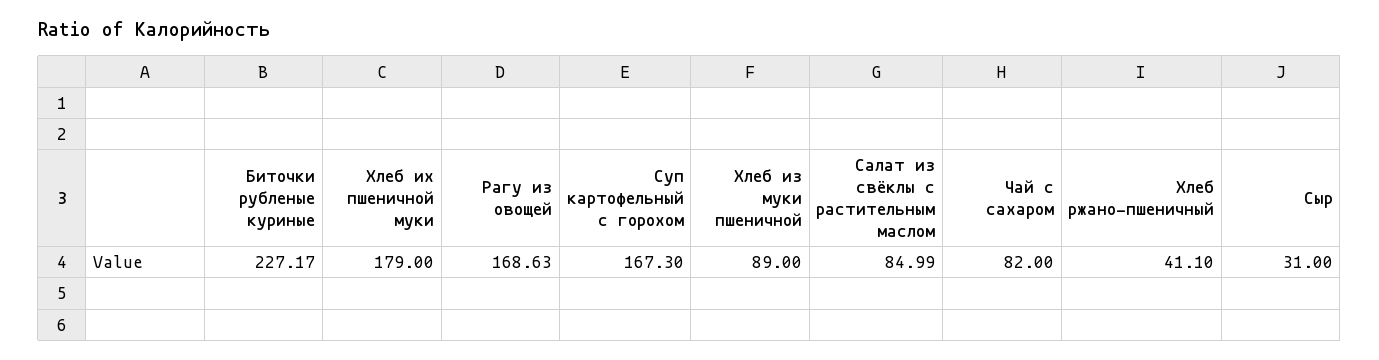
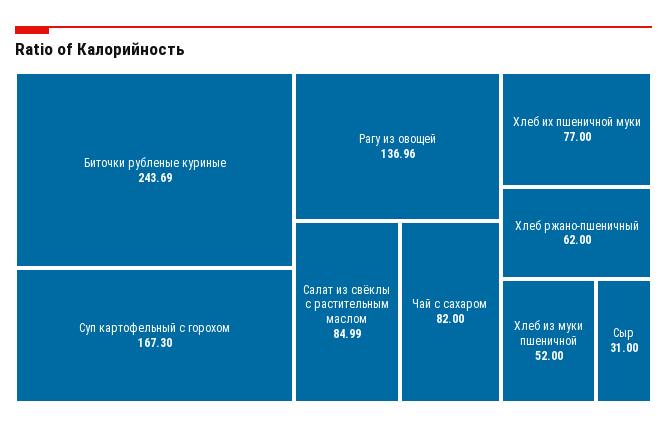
  {
-   "Биточки рубленые куриные": 227.17,
+   "Биточки рубленые куриные": 243.69,
-   "Хлеб их пшеничной муки": 179,
+   "Хлеб их пшеничной муки": 77,
-   "Рагу из овощей": 168.63,
+   "Рагу из овощей": 136.96,
    "Суп картофельный с горохом": 167.3,
-   "Хлеб из муки пшеничной": 89,
+   "Хлеб из муки пшеничной": 52,
    "Салат из свёклы с растительным маслом": 84.99,
    "Чай с сахаром": 82,
-   "Хлеб ржано-пшеничный": 41.1,
+   "Хлеб ржано-пшеничный": 62,
    "Сыр": 31
  }

